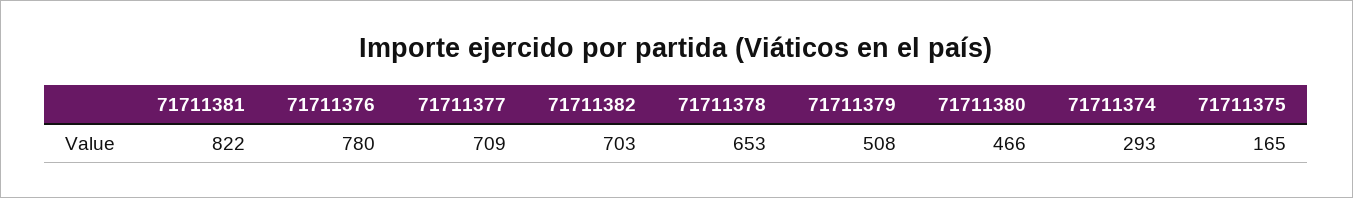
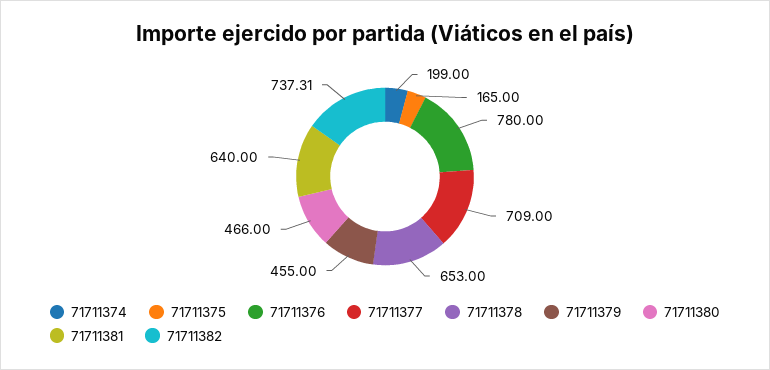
  {
-   "71711381": 822,
+   "71711381": 640,
    "71711376": 780,
    "71711377": 709,
-   "71711382": 703,
+   "71711382": 737.31,
    "71711378": 653,
-   "71711379": 508,
+   "71711379": 455,
    "71711380": 466,
-   "71711374": 293,
+   "71711374": 199,
    "71711375": 165
  }

